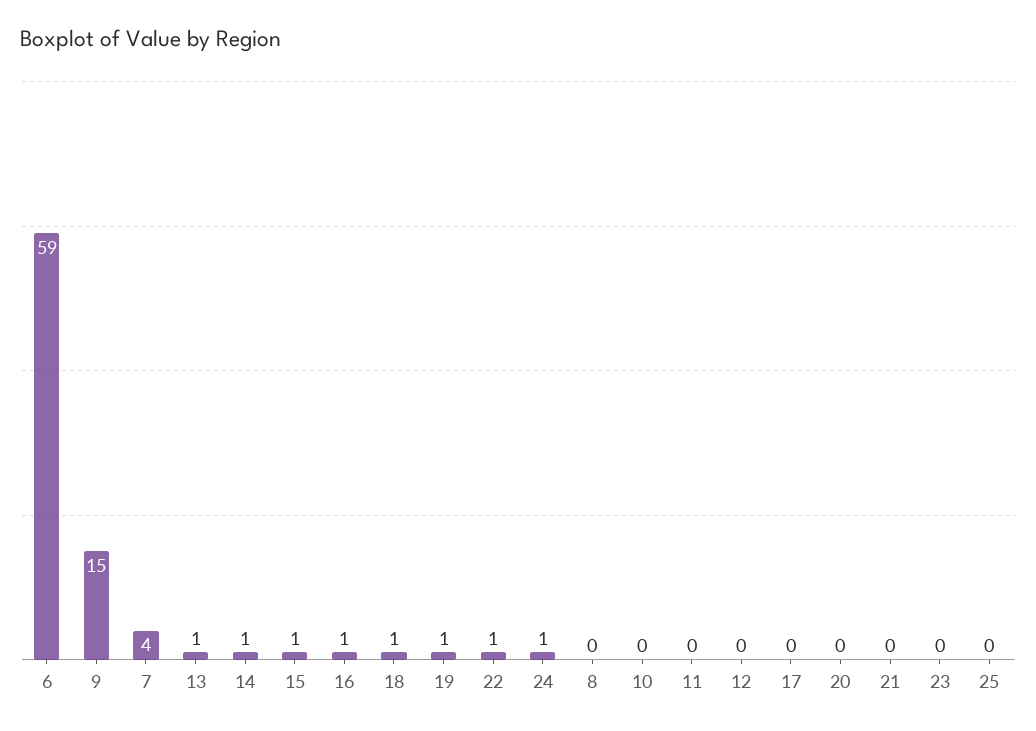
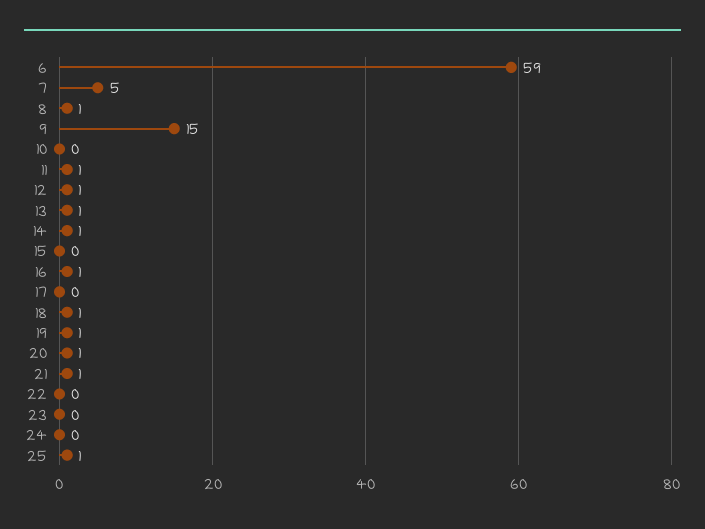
  {
    "6": 59,
    "9": 15,
-   "7": 4,
+   "7": 5,
    "13": 1,
    "14": 1,
-   "15": 1,
+   "15": 0,
    "16": 1,
    "18": 1,
    "19": 1,
-   "22": 1,
+   "22": 0,
-   "24": 1,
+   "24": 0,
-   "8": 0,
+   "8": 1,
    "10": 0,
-   "11": 0,
+   "11": 1,
-   "12": 0,
+   "12": 1,
    "17": 0,
-   "20": 0,
+   "20": 1,
-   "21": 0,
+   "21": 1,
    "23": 0,
-   "25": 0
+   "25": 1
  }

